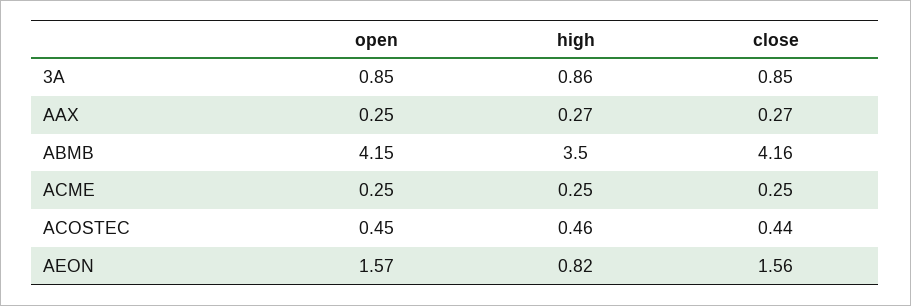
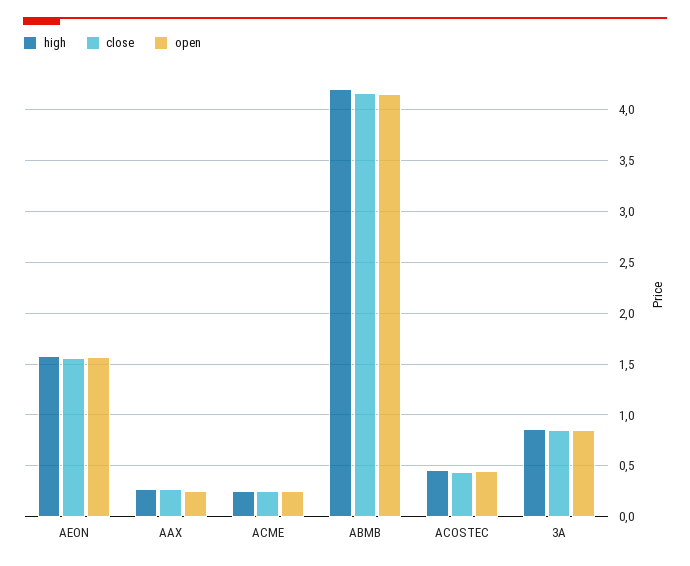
  {
    "open": {
      "3A": 0.85,
      "AAX": 0.25,
      "ABMB": 4.15,
      "ACME": 0.25,
      "ACOSTEC": 0.45,
      "AEON": 1.57
    },
    "high": {
      "3A": 0.86,
      "AAX": 0.27,
-     "ABMB": 3.5,
+     "ABMB": 4.2,
      "ACME": 0.25,
      "ACOSTEC": 0.46,
-     "AEON": 0.82
+     "AEON": 1.6
    },
    "close": {
      "3A": 0.85,
      "AAX": 0.27,
      "ABMB": 4.16,
      "ACME": 0.25,
      "ACOSTEC": 0.44,
      "AEON": 1.56
    }
  }

